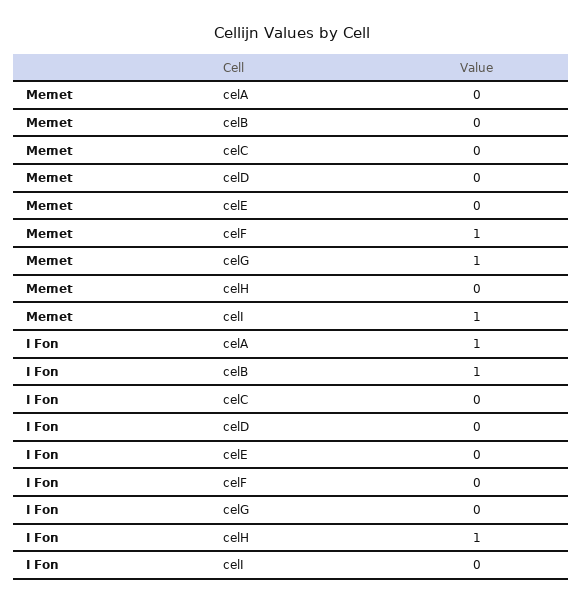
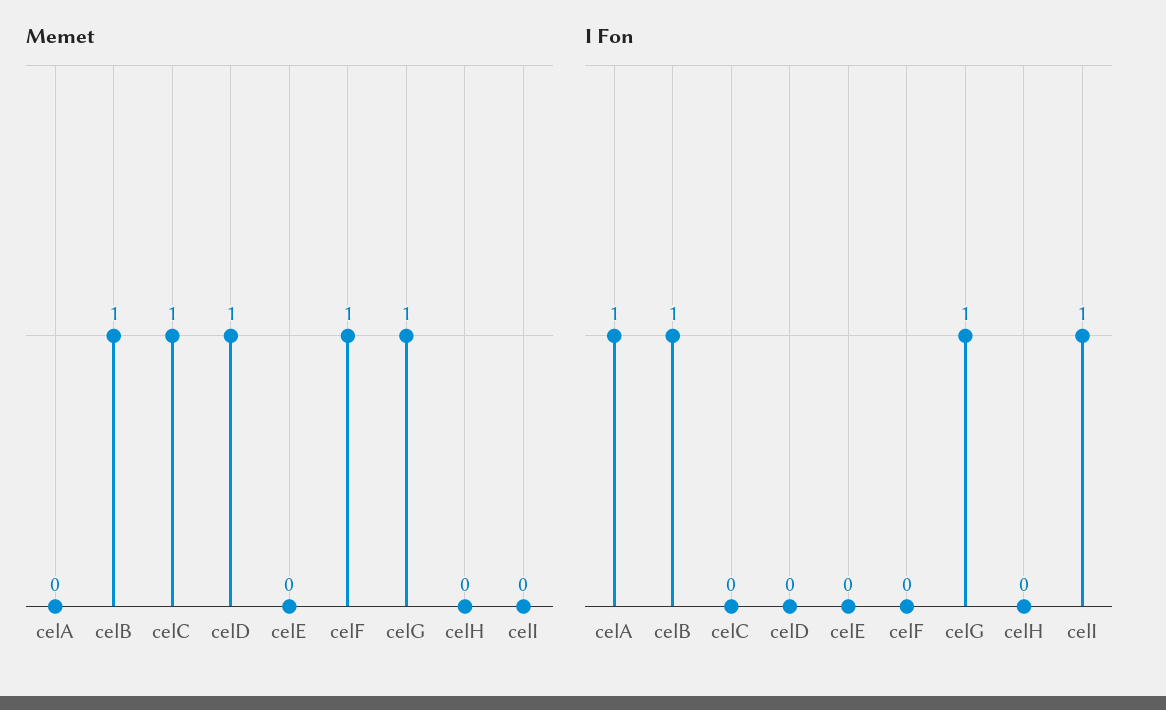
  {
    "Memet": {
      "celA": 0,
-     "celB": 0,
+     "celB": 1,
-     "celC": 0,
+     "celC": 1,
-     "celD": 0,
+     "celD": 1,
      "celE": 0,
      "celF": 1,
      "celG": 1,
      "celH": 0,
-     "celI": 1
+     "celI": 0
    },
    "I Fon": {
      "celA": 1,
      "celB": 1,
      "celC": 0,
      "celD": 0,
      "celE": 0,
      "celF": 0,
-     "celG": 0,
+     "celG": 1,
-     "celH": 1,
+     "celH": 0,
-     "celI": 0
+     "celI": 1
    }
  }

